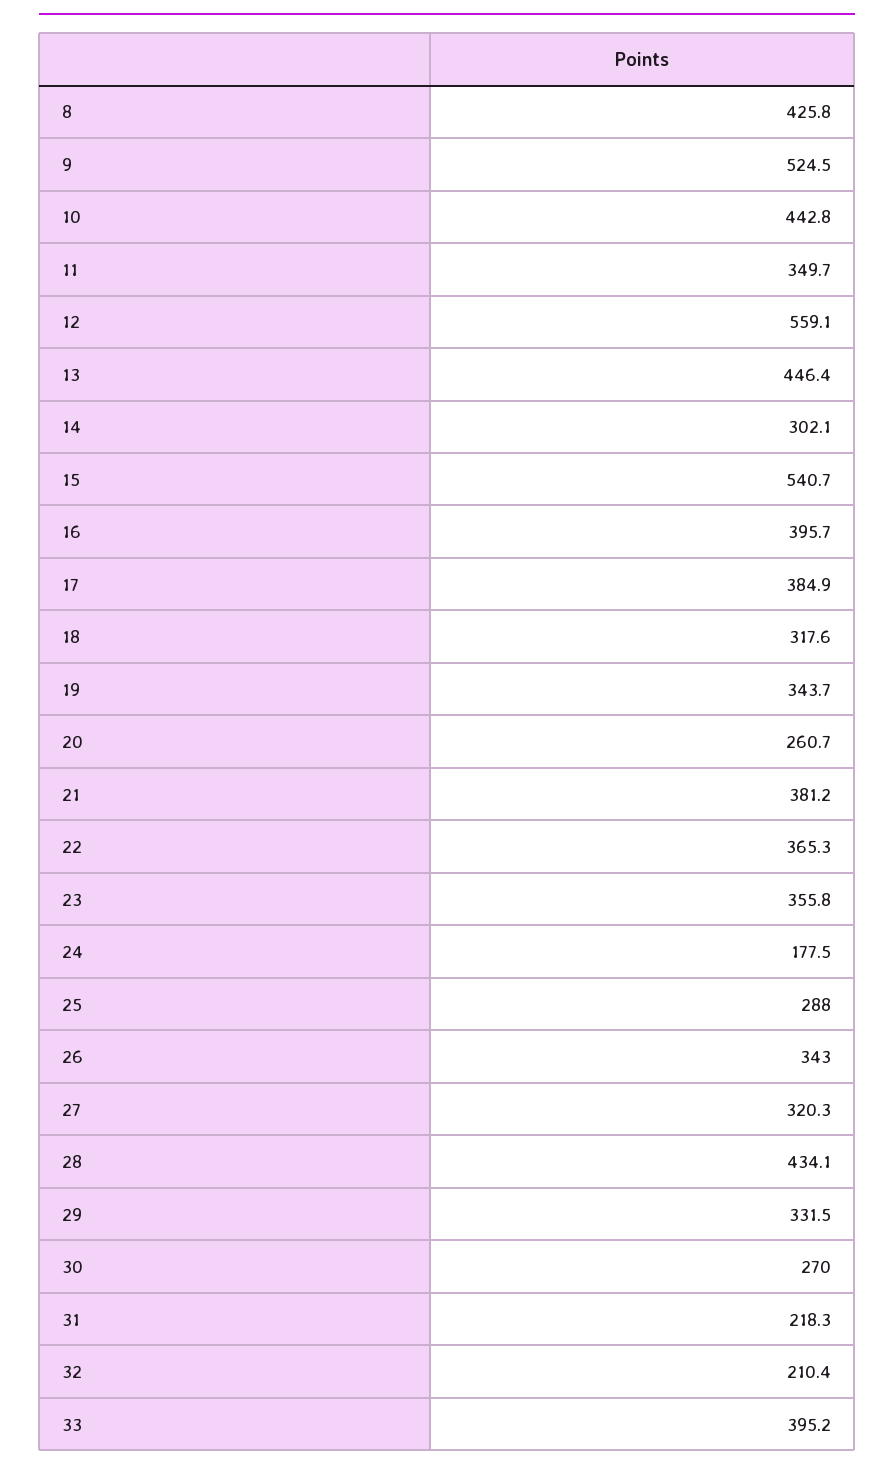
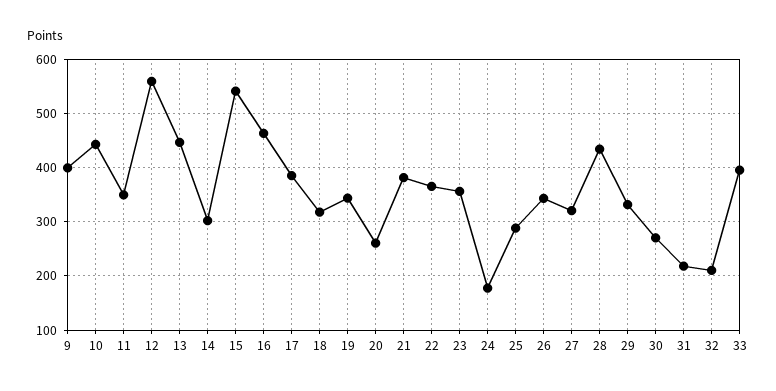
  {
-   "8": 425.8,
-   "9": 524.5,
+   "9": 400,
    "10": 442.8,
    "11": 349.7,
    "12": 559.1,
    "13": 446.4,
    "14": 302.1,
    "15": 540.7,
-   "16": 395.7,
+   "16": 460,
    "17": 384.9,
    "18": 317.6,
    "19": 343.7,
    "20": 260.7,
    "21": 381.2,
    "22": 365.3,
    "23": 355.8,
    "24": 177.5,
    "25": 288,
    "26": 343,
    "27": 320.3,
    "28": 434.1,
    "29": 331.5,
    "30": 270,
    "31": 218.3,
    "32": 210.4,
    "33": 395.2
  }

